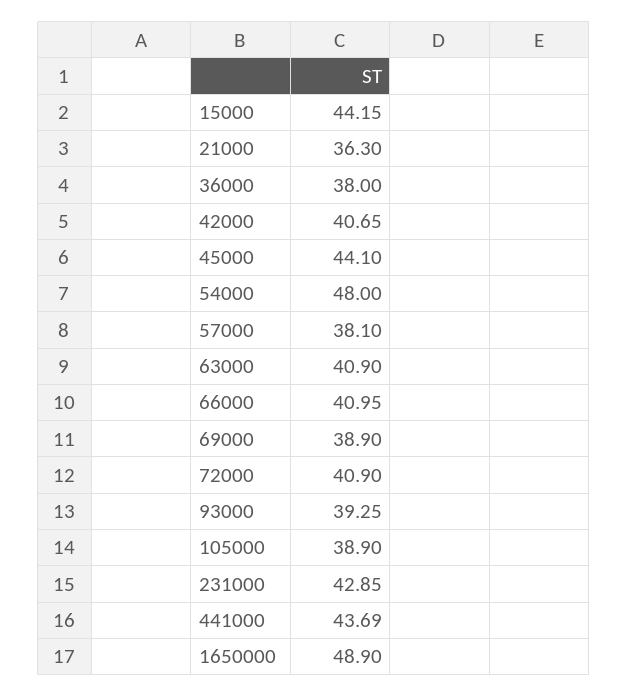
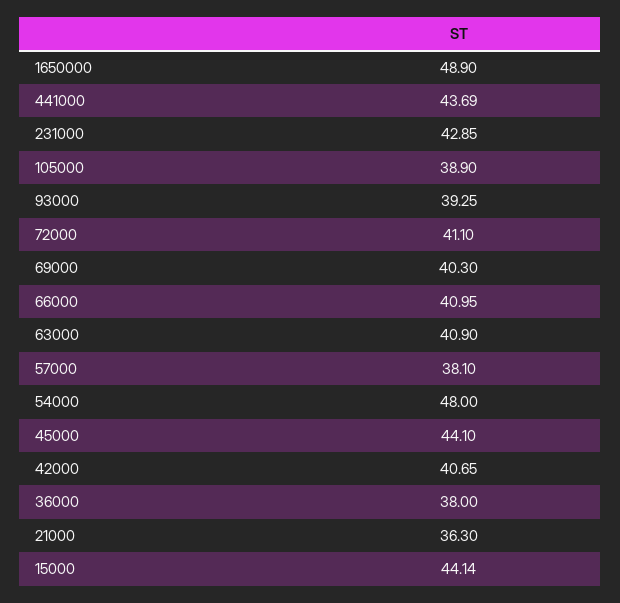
  {
-   "15000": 44.15,
+   "15000": 44.14,
    "21000": 36.3,
    "36000": 38,
    "42000": 40.65,
    "45000": 44.1,
    "54000": 48,
    "57000": 38.1,
    "63000": 40.9,
    "66000": 40.95,
-   "69000": 38.9,
+   "69000": 40.3,
-   "72000": 40.9,
+   "72000": 41.1,
    "93000": 39.25,
    "105000": 38.9,
    "231000": 42.85,
    "441000": 43.69,
    "1650000": 48.9
  }

